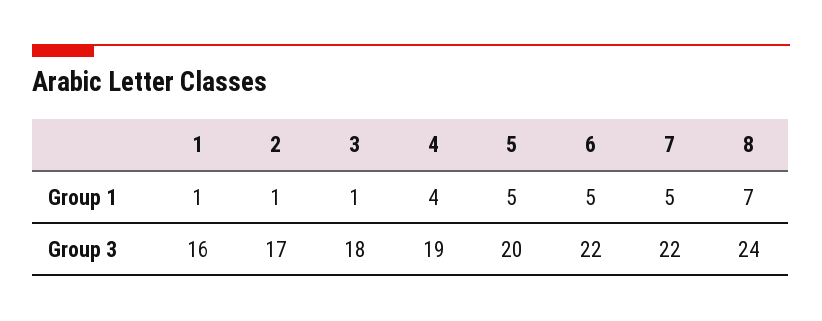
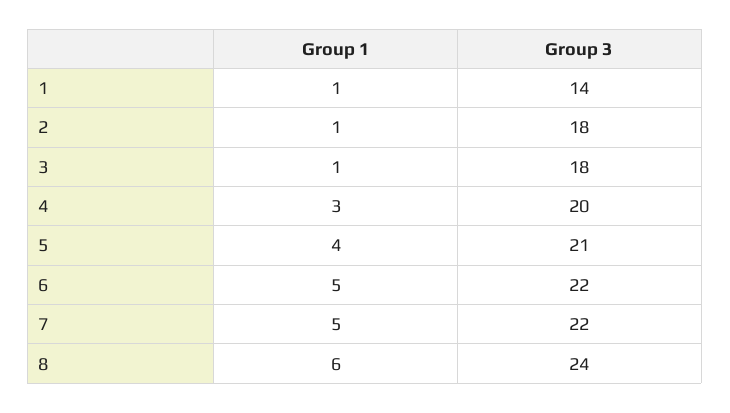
  {
    "1": {
      "Group 1": 1,
-     "Group 3": 16
+     "Group 3": 14
    },
    "2": {
      "Group 1": 1,
-     "Group 3": 17
+     "Group 3": 18
    },
    "3": {
      "Group 1": 1,
      "Group 3": 18
    },
    "4": {
-     "Group 1": 4,
+     "Group 1": 3,
-     "Group 3": 19
+     "Group 3": 20
    },
    "5": {
-     "Group 1": 5,
+     "Group 1": 4,
-     "Group 3": 20
+     "Group 3": 21
    },
    "6": {
      "Group 1": 5,
      "Group 3": 22
    },
    "7": {
      "Group 1": 5,
      "Group 3": 22
    },
    "8": {
-     "Group 1": 7,
+     "Group 1": 6,
      "Group 3": 24
    }
  }

